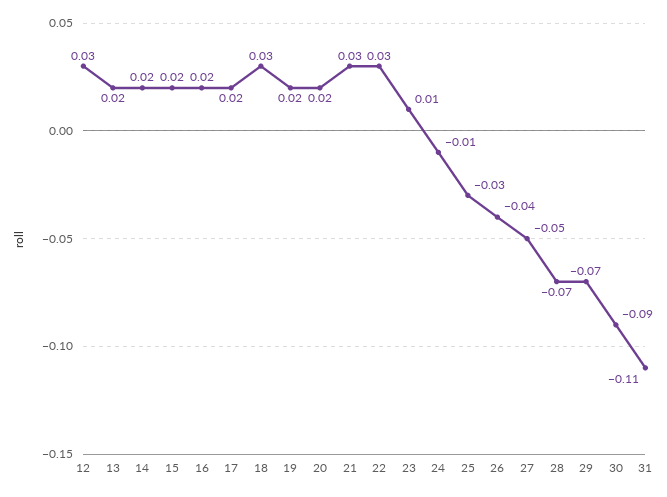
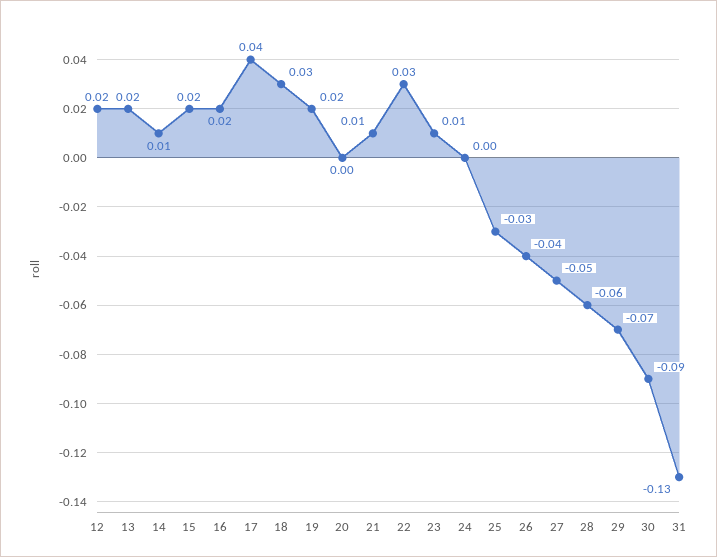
  {
-   "12": 0.03,
+   "12": 0.02,
    "13": 0.02,
-   "14": 0.02,
+   "14": 0.01,
    "15": 0.02,
    "16": 0.02,
-   "17": 0.02,
+   "17": 0.04,
    "18": 0.03,
    "19": 0.02,
-   "20": 0.02,
+   "20": 0,
-   "21": 0.03,
+   "21": 0.01,
    "22": 0.03,
    "23": 0.01,
-   "24": -0.01,
+   "24": 0,
    "25": -0.03,
    "26": -0.04,
    "27": -0.05,
-   "28": -0.07,
+   "28": -0.06,
    "29": -0.07,
    "30": -0.09,
-   "31": -0.11
+   "31": -0.13
  }

